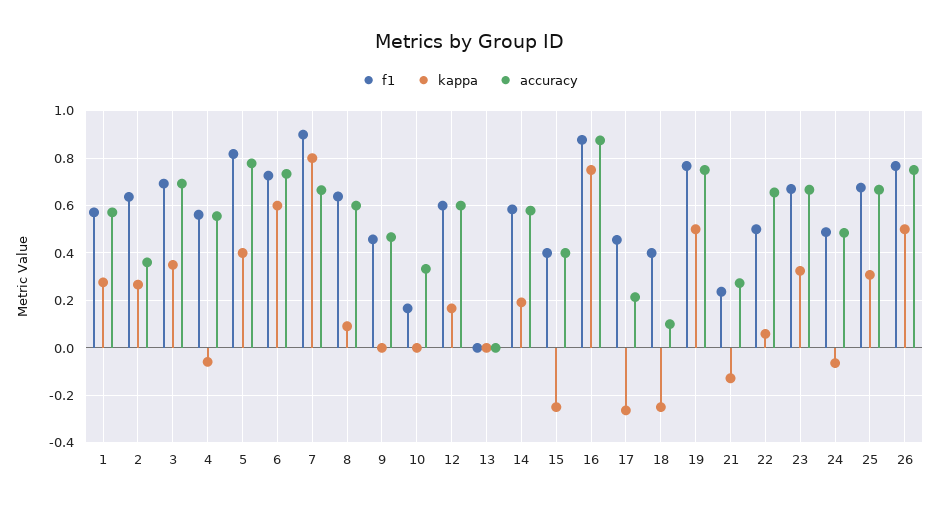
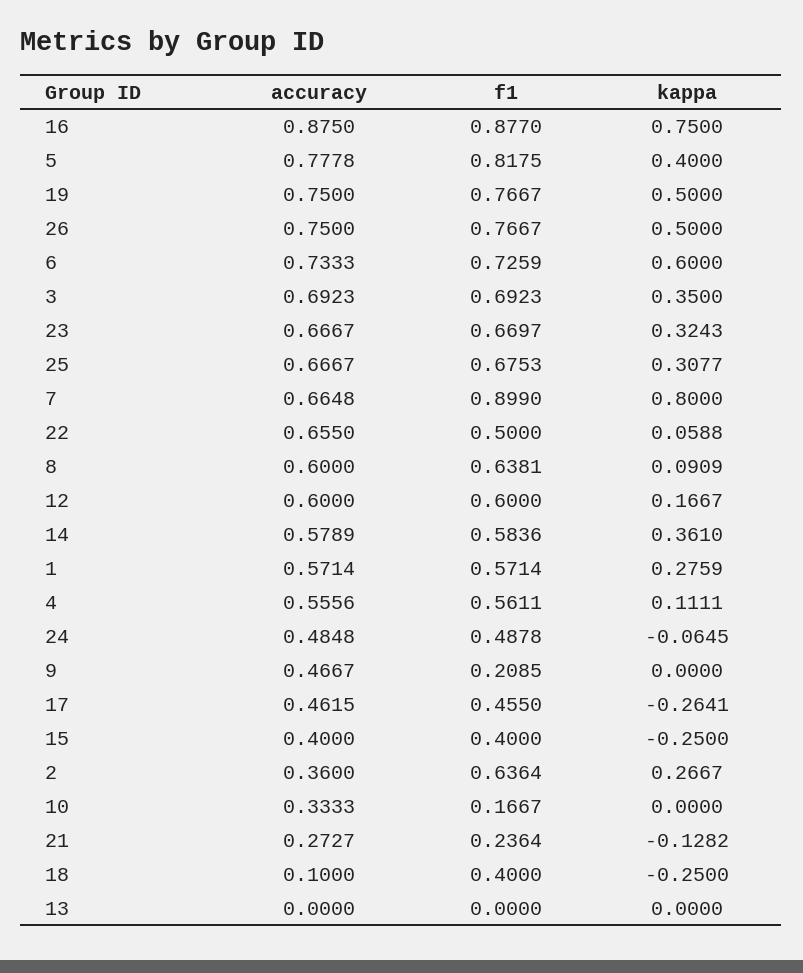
  {
    "f1": {
      "1": 0.5714,
      "2": 0.6364,
      "3": 0.6923,
      "4": 0.5611,
      "5": 0.8175,
      "6": 0.7259,
      "7": 0.899,
      "8": 0.6381,
-     "9": 0.45,
+     "9": 0.2085,
      "10": 0.1667,
      "12": 0.6,
      "13": 0,
      "14": 0.5836,
      "15": 0.4,
      "16": 0.877,
      "17": 0.455,
      "18": 0.4,
      "19": 0.7667,
      "21": 0.2364,
      "22": 0.5,
      "23": 0.6697,
      "24": 0.4878,
      "25": 0.6753,
      "26": 0.7667
    },
    "kappa": {
      "1": 0.2759,
      "2": 0.2667,
      "3": 0.35,
-     "4": -0.05,
+     "4": 0.1111,
      "5": 0.4,
      "6": 0.6,
      "7": 0.8,
      "8": 0.0909,
      "9": 0,
      "10": 0,
      "12": 0.1667,
      "13": 0,
-     "14": 0.2,
+     "14": 0.361,
      "15": -0.25,
      "16": 0.75,
      "17": -0.2641,
      "18": -0.25,
      "19": 0.5,
      "21": -0.1282,
      "22": 0.0588,
      "23": 0.3243,
      "24": -0.0645,
      "25": 0.3077,
      "26": 0.5
    },
    "accuracy": {
      "1": 0.5714,
      "2": 0.36,
      "3": 0.6923,
      "4": 0.5556,
      "5": 0.7778,
      "6": 0.7333,
      "7": 0.6648,
      "8": 0.6,
      "9": 0.4667,
      "10": 0.3333,
      "12": 0.6,
      "13": 0,
      "14": 0.5789,
      "15": 0.4,
      "16": 0.875,
-     "17": 0.2,
+     "17": 0.4615,
      "18": 0.1,
      "19": 0.75,
      "21": 0.2727,
      "22": 0.655,
      "23": 0.6667,
      "24": 0.4848,
      "25": 0.6667,
      "26": 0.75
    }
  }

